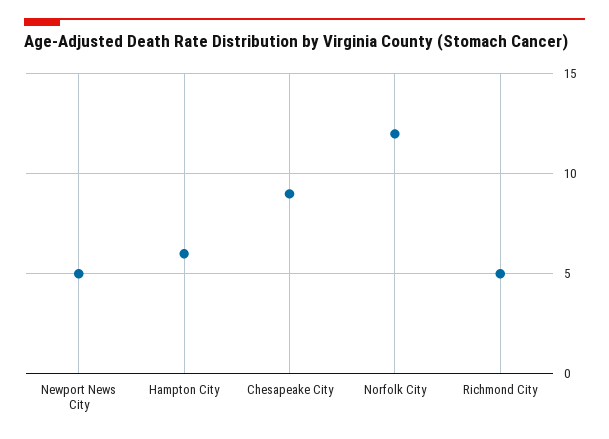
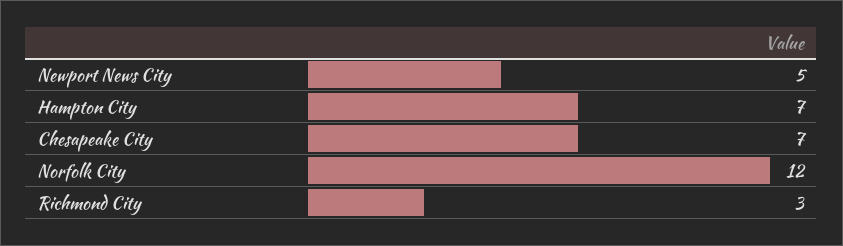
  {
    "Newport News City": 5,
-   "Hampton City": 6,
+   "Hampton City": 7,
-   "Chesapeake City": 9,
+   "Chesapeake City": 7,
    "Norfolk City": 12,
-   "Richmond City": 5
+   "Richmond City": 3
  }

